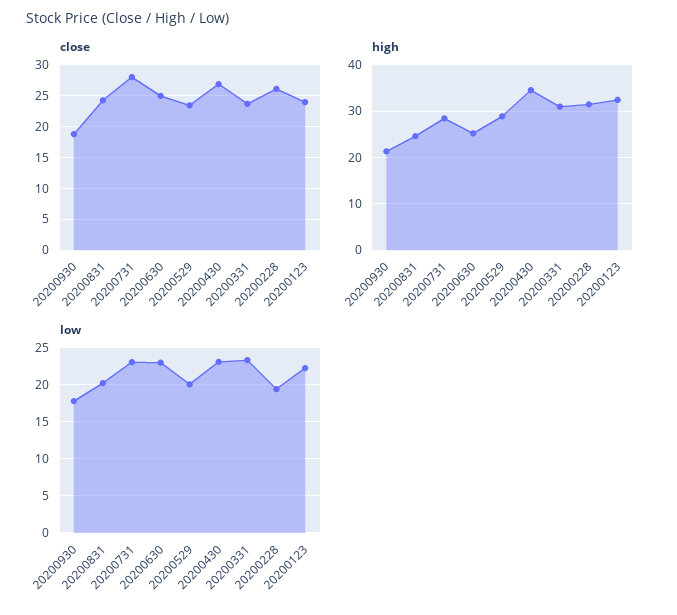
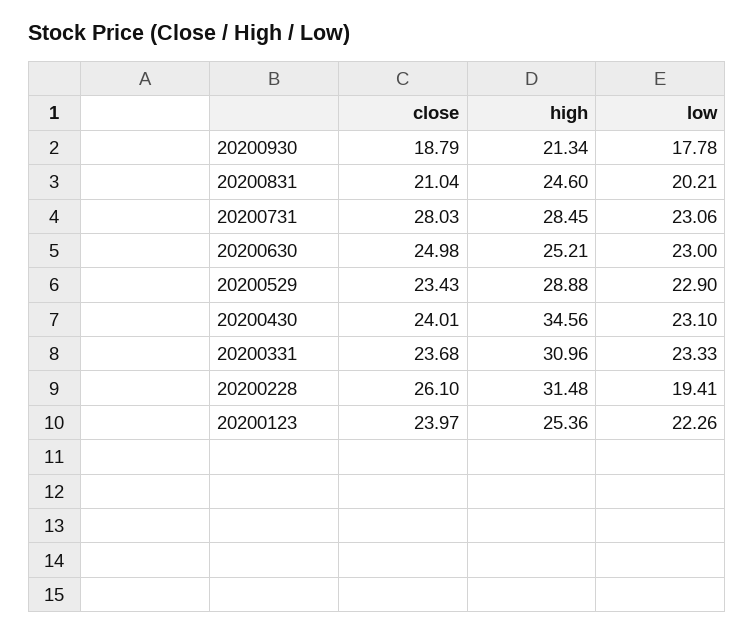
  {
    "close": {
      "20200930": 18.79,
-     "20200831": 24,
+     "20200831": 21.04,
      "20200731": 28.03,
      "20200630": 24.98,
      "20200529": 23.43,
-     "20200430": 27,
+     "20200430": 24.01,
      "20200331": 23.68,
      "20200228": 26.1,
      "20200123": 23.97
    },
    "high": {
      "20200930": 21.34,
      "20200831": 24.6,
      "20200731": 28.45,
      "20200630": 25.21,
      "20200529": 28.88,
      "20200430": 34.56,
      "20200331": 30.96,
      "20200228": 31.48,
-     "20200123": 32
+     "20200123": 25.36
    },
    "low": {
      "20200930": 17.78,
      "20200831": 20.21,
      "20200731": 23.06,
      "20200630": 23,
-     "20200529": 20,
+     "20200529": 22.9,
      "20200430": 23.1,
      "20200331": 23.33,
      "20200228": 19.41,
      "20200123": 22.26
    }
  }

